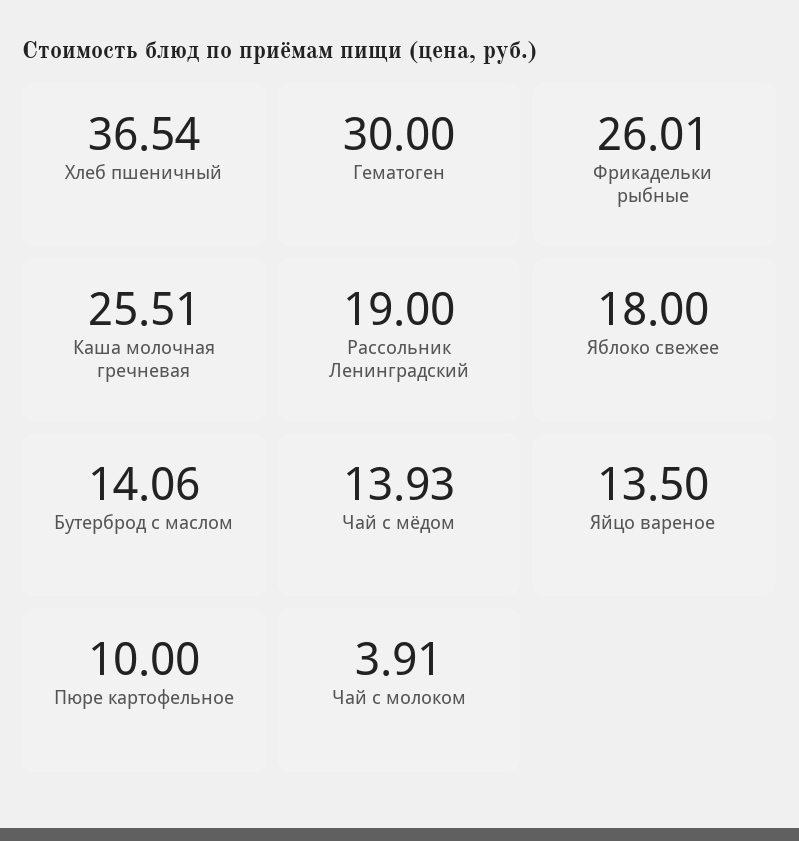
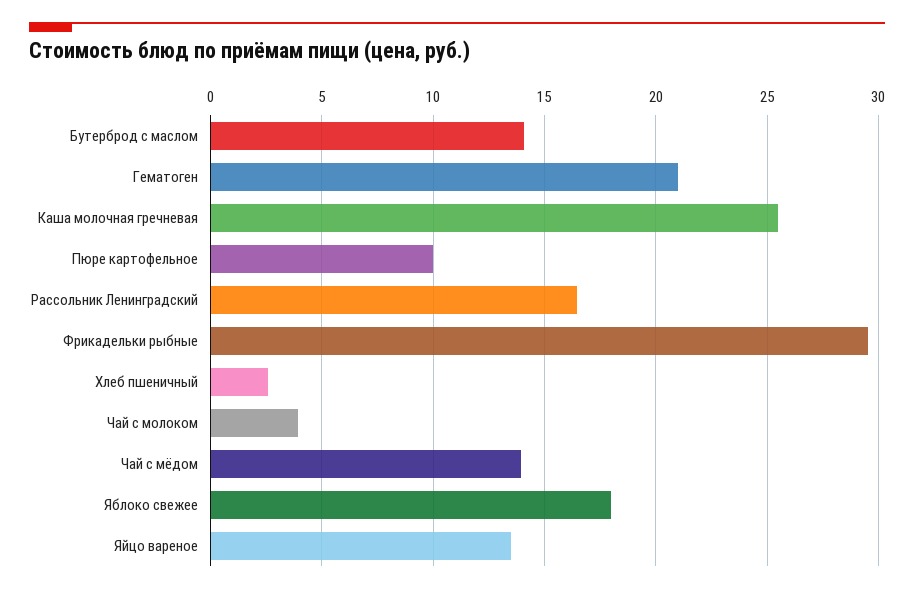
  {
-   "Хлеб пшеничный": 36.54,
+   "Хлеб пшеничный": 2.5,
-   "Гематоген": 30,
+   "Гематоген": 21,
-   "Фрикадельки рыбные": 26.01,
+   "Фрикадельки рыбные": 29.5,
    "Каша молочная гречневая": 25.51,
-   "Рассольник Ленинградский": 19,
+   "Рассольник Ленинградский": 16.5,
    "Яблоко свежее": 18,
    "Бутерброд с маслом": 14.06,
    "Чай с мёдом": 13.93,
    "Яйцо вареное": 13.5,
    "Пюре картофельное": 10,
    "Чай с молоком": 3.91
  }

